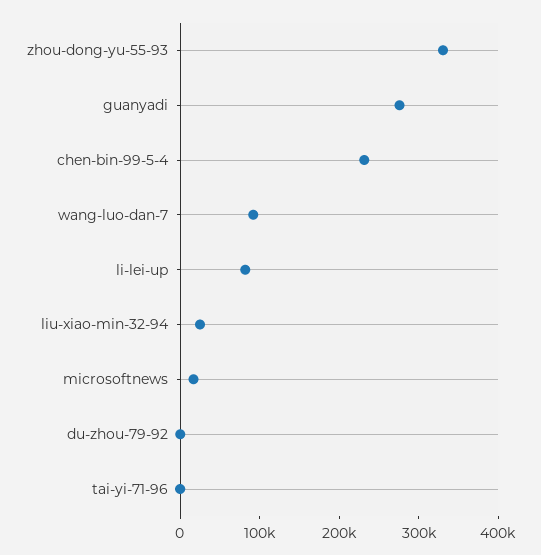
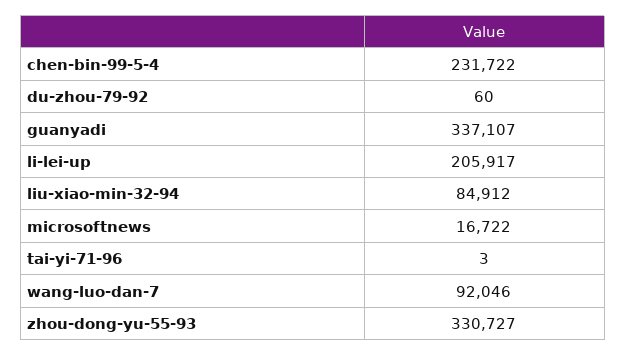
  {
    "zhou-dong-yu-55-93": 330727,
-   "guanyadi": 280000,
+   "guanyadi": 337107,
    "chen-bin-99-5-4": 231722,
    "wang-luo-dan-7": 92046,
-   "li-lei-up": 80000,
+   "li-lei-up": 205917,
-   "liu-xiao-min-32-94": 20000,
+   "liu-xiao-min-32-94": 84912,
    "microsoftnews": 16722,
    "du-zhou-79-92": 60,
    "tai-yi-71-96": 3
  }

